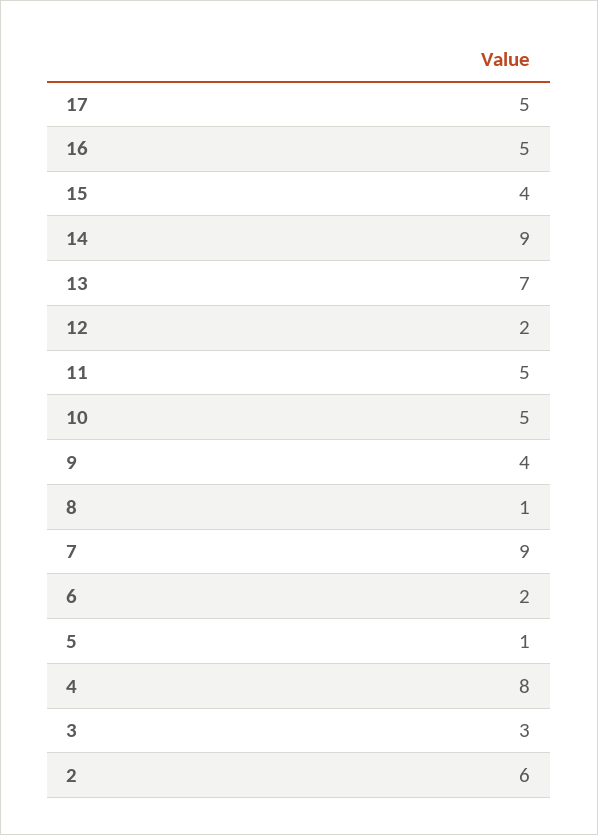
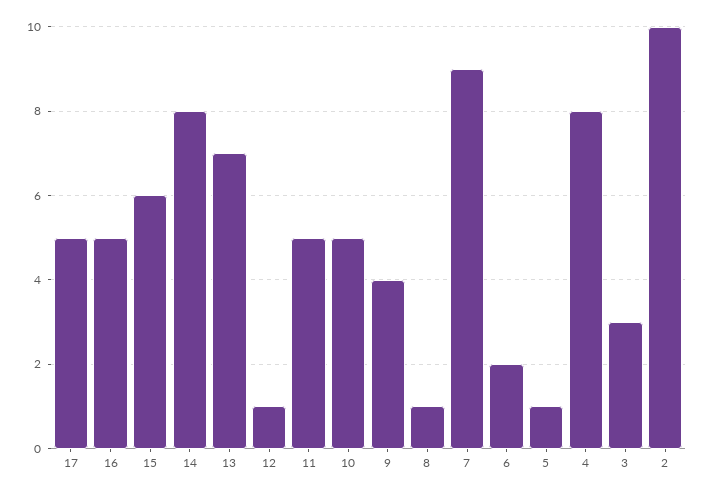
  {
    "17": 5,
    "16": 5,
-   "15": 4,
+   "15": 6,
-   "14": 9,
+   "14": 8,
    "13": 7,
-   "12": 2,
+   "12": 1,
    "11": 5,
    "10": 5,
    "9": 4,
    "8": 1,
    "7": 9,
    "6": 2,
    "5": 1,
    "4": 8,
    "3": 3,
-   "2": 6
+   "2": 10
  }

